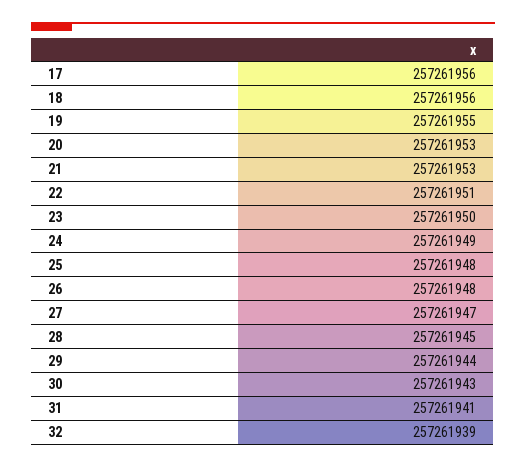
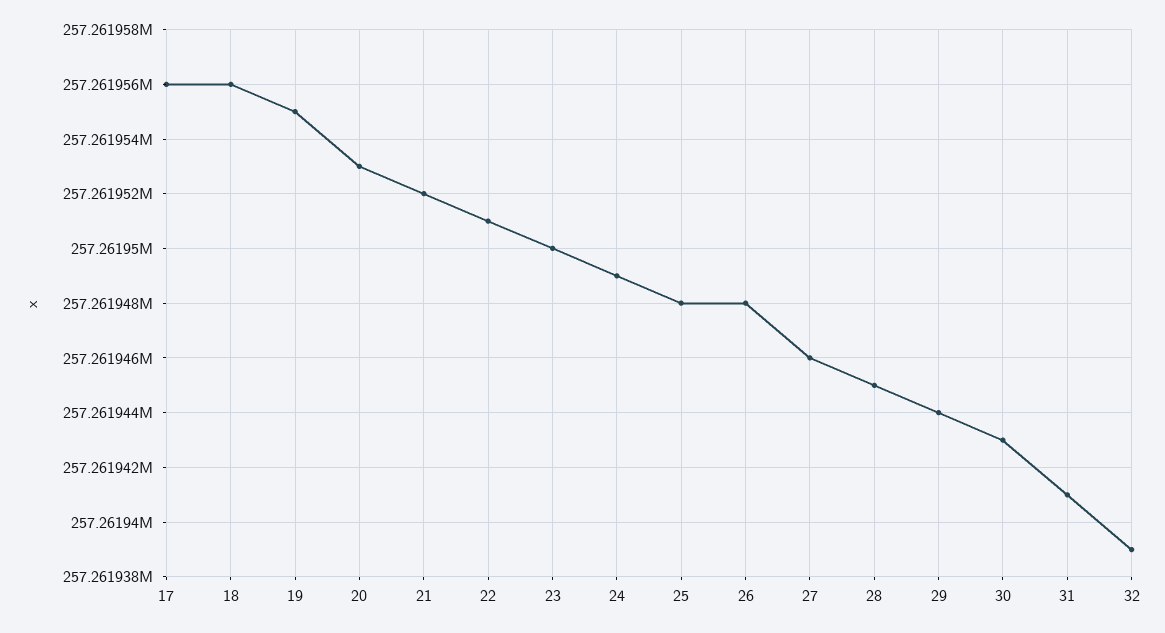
  {
    "17": 257261956,
    "18": 257261956,
    "19": 257261955,
    "20": 257261953,
-   "21": 257261953,
+   "21": 257261952,
    "22": 257261951,
    "23": 257261950,
    "24": 257261949,
    "25": 257261948,
    "26": 257261948,
-   "27": 257261947,
+   "27": 257261946,
    "28": 257261945,
    "29": 257261944,
    "30": 257261943,
    "31": 257261941,
    "32": 257261939
  }

